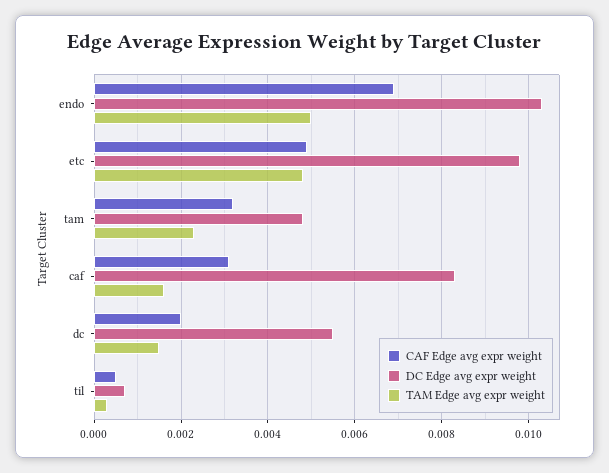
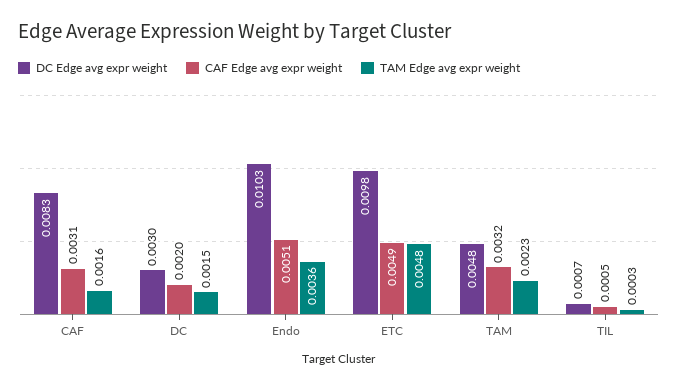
  {
    "CAF Edge avg expr weight": {
-     "endo": 0.007,
+     "endo": 0.0051,
      "etc": 0.0049,
      "tam": 0.0032,
      "caf": 0.0031,
      "dc": 0.002,
      "til": 0.0005
    },
    "DC Edge avg expr weight": {
      "endo": 0.0103,
      "etc": 0.0098,
      "tam": 0.0048,
      "caf": 0.0083,
-     "dc": 0.0055,
+     "dc": 0.003,
      "til": 0.0007
    },
    "TAM Edge avg expr weight": {
-     "endo": 0.005,
+     "endo": 0.0036,
      "etc": 0.0048,
      "tam": 0.0023,
      "caf": 0.0016,
      "dc": 0.0015,
      "til": 0.0003
    }
  }

